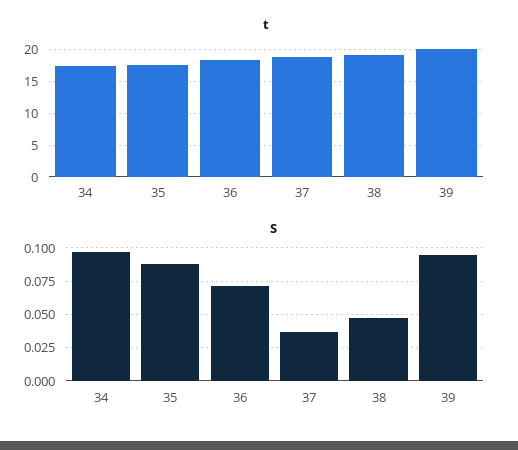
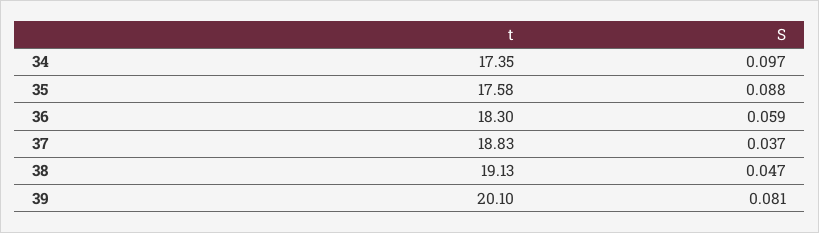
  {
    "t": {
      "34": 17.35,
      "35": 17.58,
      "36": 18.3,
      "37": 18.83,
      "38": 19.13,
      "39": 20.1
    },
    "S": {
      "34": 0.097,
      "35": 0.088,
-     "36": 0.07,
+     "36": 0.059,
      "37": 0.037,
      "38": 0.047,
-     "39": 0.095
+     "39": 0.081
    }
  }

